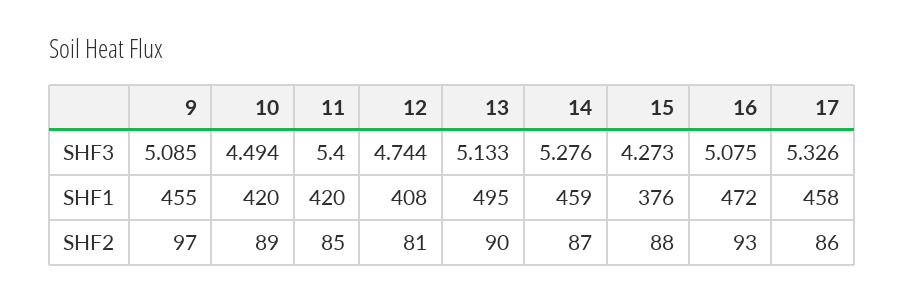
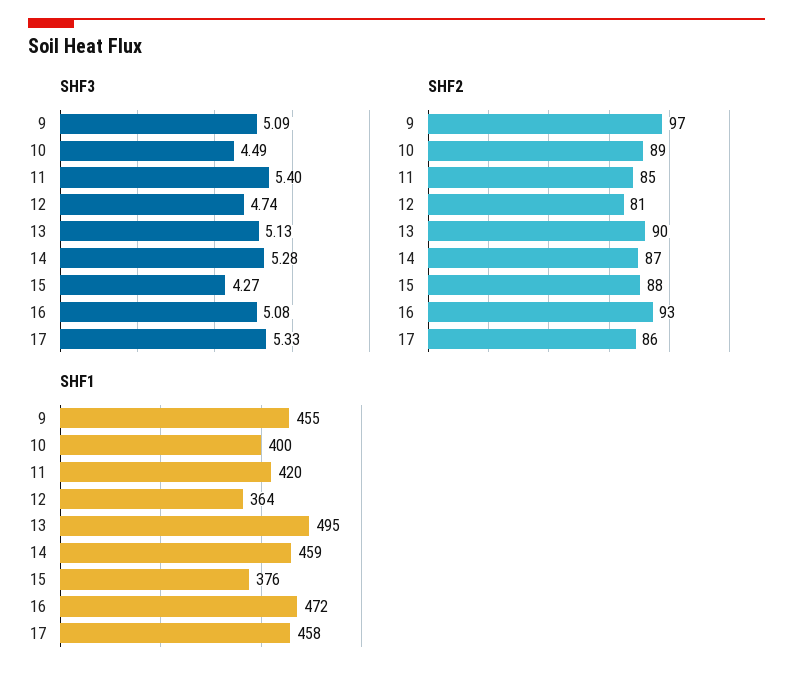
  {
    "SHF3": {
      "9": 5.085,
      "10": 4.494,
      "11": 5.4,
      "12": 4.744,
      "13": 5.133,
      "14": 5.276,
      "15": 4.273,
      "16": 5.075,
      "17": 5.326
    },
    "SHF1": {
      "9": 455,
-     "10": 420,
+     "10": 400,
      "11": 420,
-     "12": 408,
+     "12": 364,
      "13": 495,
      "14": 459,
      "15": 376,
      "16": 472,
      "17": 458
    },
    "SHF2": {
      "9": 97,
      "10": 89,
      "11": 85,
      "12": 81,
      "13": 90,
      "14": 87,
      "15": 88,
      "16": 93,
      "17": 86
    }
  }

